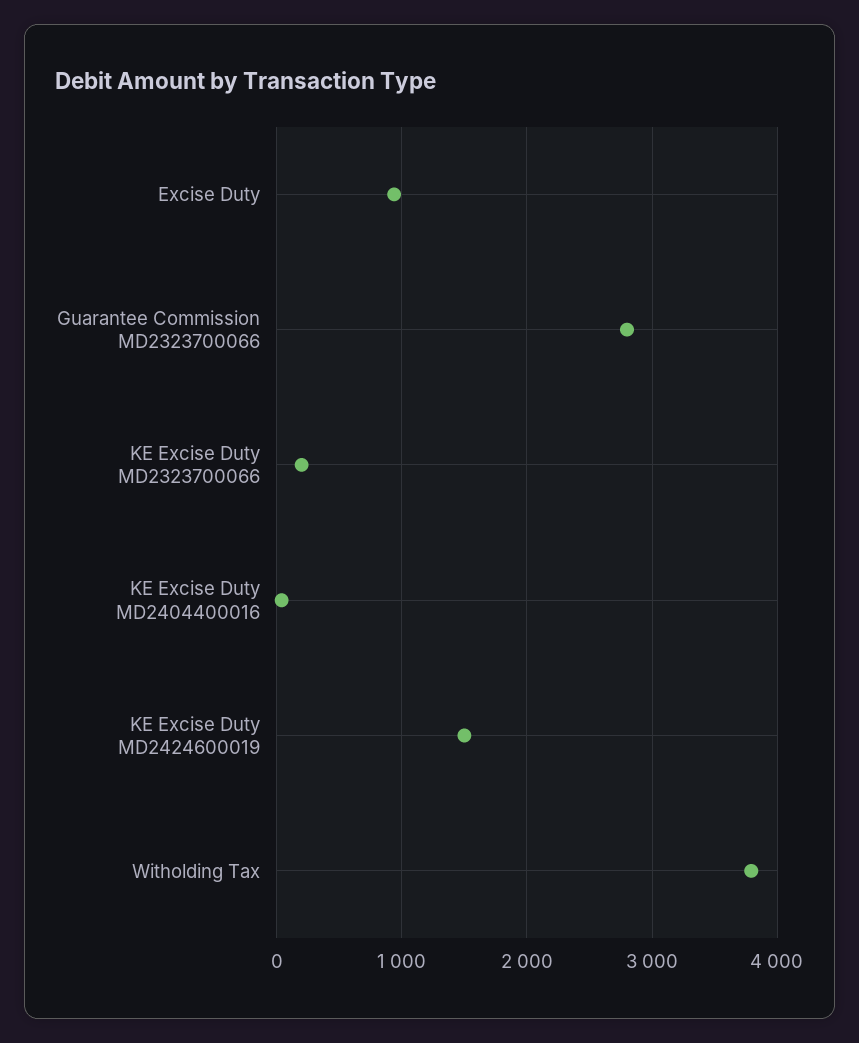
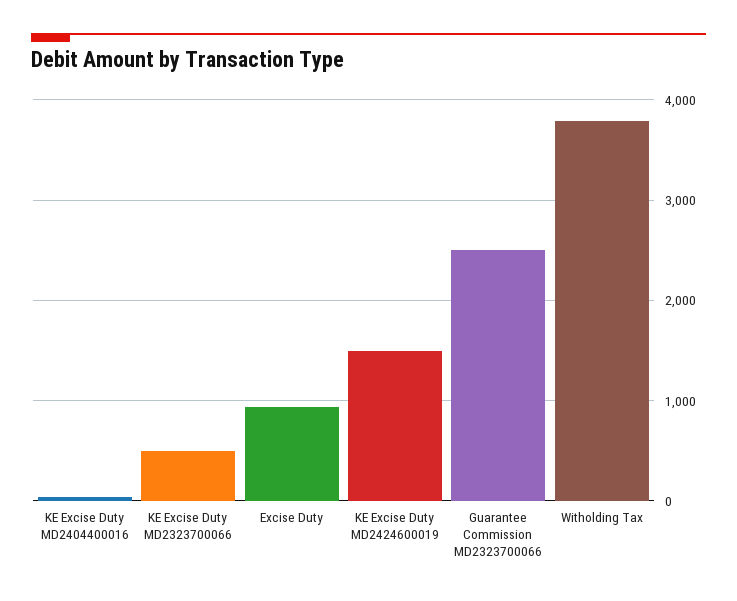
  {
    "Excise Duty": 900,
-   "Guarantee Commission MD2323700066": 2800,
+   "Guarantee Commission MD2323700066": 2500,
-   "KE Excise Duty MD2323700066": 200,
+   "KE Excise Duty MD2323700066": 500,
    "KE Excise Duty MD2404400016": 0,
    "KE Excise Duty MD2424600019": 1500,
    "Witholding Tax": 3800
  }

